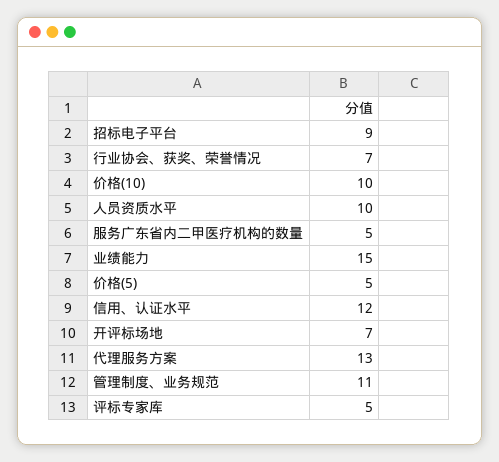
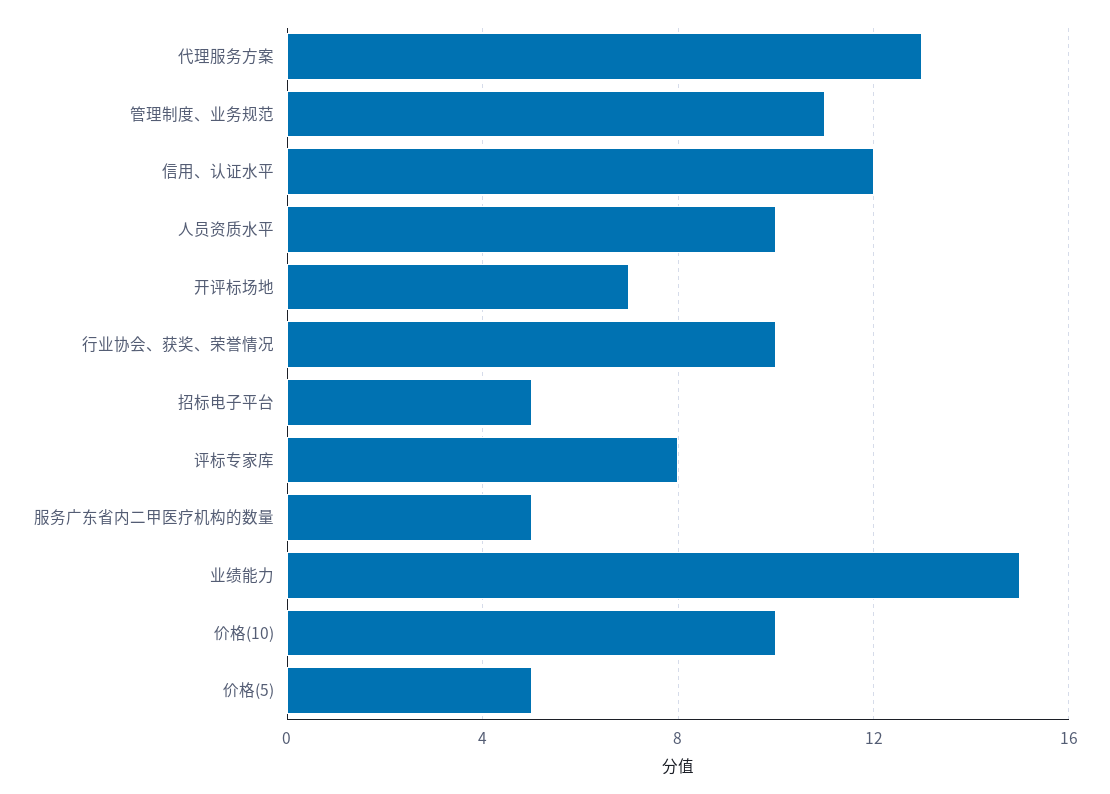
  {
-   "招标电子平台": 9,
+   "招标电子平台": 5,
-   "行业协会、获奖、荣誉情况": 7,
+   "行业协会、获奖、荣誉情况": 10,
    "价格(10)": 10,
    "人员资质水平": 10,
    "服务广东省内二甲医疗机构的数量": 5,
    "业绩能力": 15,
    "价格(5)": 5,
    "信用、认证水平": 12,
    "开评标场地": 7,
    "代理服务方案": 13,
    "管理制度、业务规范": 11,
-   "评标专家库": 5
+   "评标专家库": 8
  }

